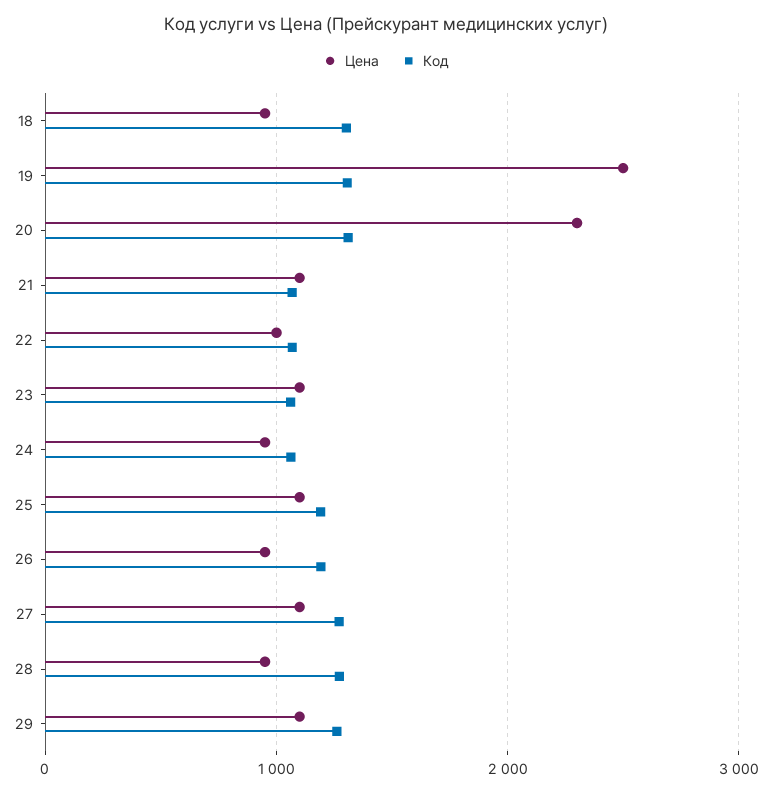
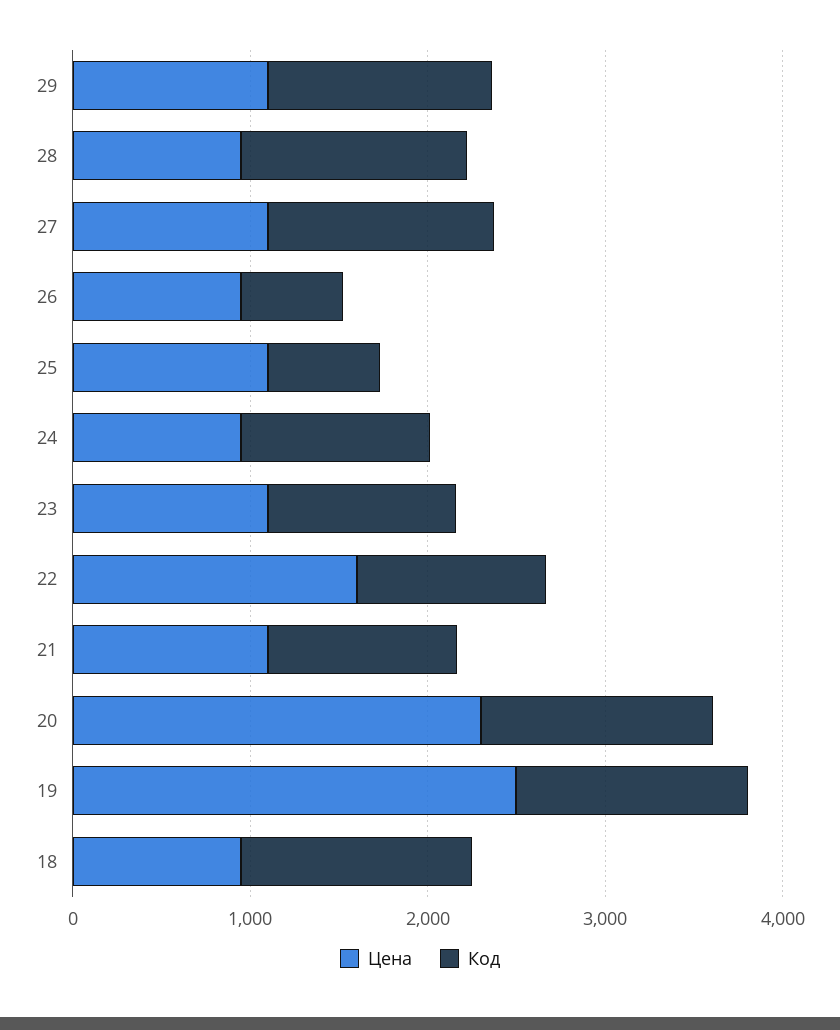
  {
    "Цена": {
      "18": 1000,
      "19": 2500,
      "20": 2300,
      "21": 1100,
-     "22": 1000,
+     "22": 1600,
      "23": 1100,
      "24": 1000,
      "25": 1100,
      "26": 1000,
      "27": 1100,
      "28": 1000,
      "29": 1100
    },
    "Код": {
      "18": 1300,
      "19": 1300,
      "20": 1300,
      "21": 1100,
      "22": 1100,
      "23": 1100,
      "24": 1100,
-     "25": 1200,
+     "25": 600,
-     "26": 1200,
+     "26": 600,
      "27": 1300,
      "28": 1300,
      "29": 1300
    }
  }

